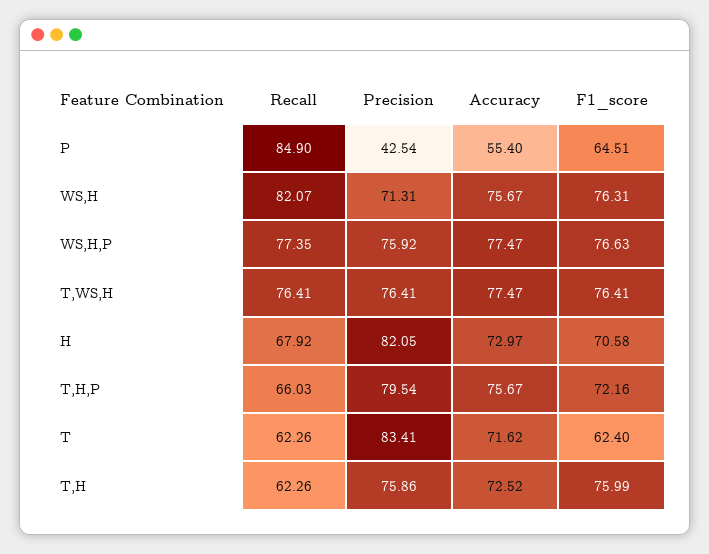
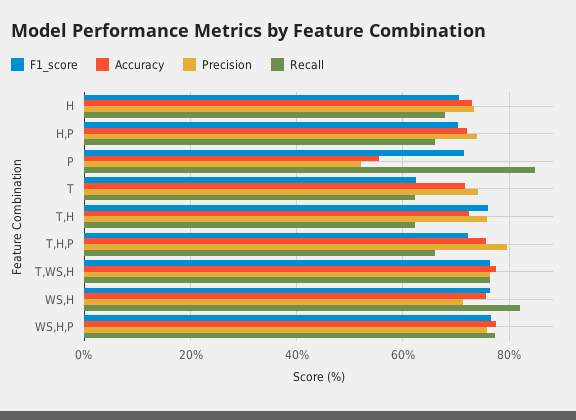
  {
    "Recall": {
      "P": 84.9,
      "WS,H": 82.07,
      "WS,H,P": 77.35,
      "T,WS,H": 76.41,
      "H": 67.92,
      "T,H,P": 66.03,
      "T": 62.26,
-     "T,H": 62.26
+     "T,H": 62.26,
+     "H,P": 66
    },
    "Precision": {
-     "P": 42.54,
+     "P": 52,
      "WS,H": 71.31,
      "WS,H,P": 75.92,
      "T,WS,H": 76.41,
-     "H": 82.05,
+     "H": 74,
      "T,H,P": 79.54,
-     "T": 83.41,
+     "T": 74,
-     "T,H": 75.86
+     "T,H": 75.86,
+     "H,P": 74
    },
    "Accuracy": {
      "P": 55.4,
      "WS,H": 75.67,
      "WS,H,P": 77.47,
      "T,WS,H": 77.47,
      "H": 72.97,
      "T,H,P": 75.67,
      "T": 71.62,
-     "T,H": 72.52
+     "T,H": 72.52,
+     "H,P": 72
    },
    "F1_score": {
-     "P": 64.51,
+     "P": 72,
      "WS,H": 76.31,
      "WS,H,P": 76.63,
      "T,WS,H": 76.41,
      "H": 70.58,
      "T,H,P": 72.16,
      "T": 62.4,
-     "T,H": 75.99
+     "T,H": 75.99,
+     "H,P": 70
    }
  }

